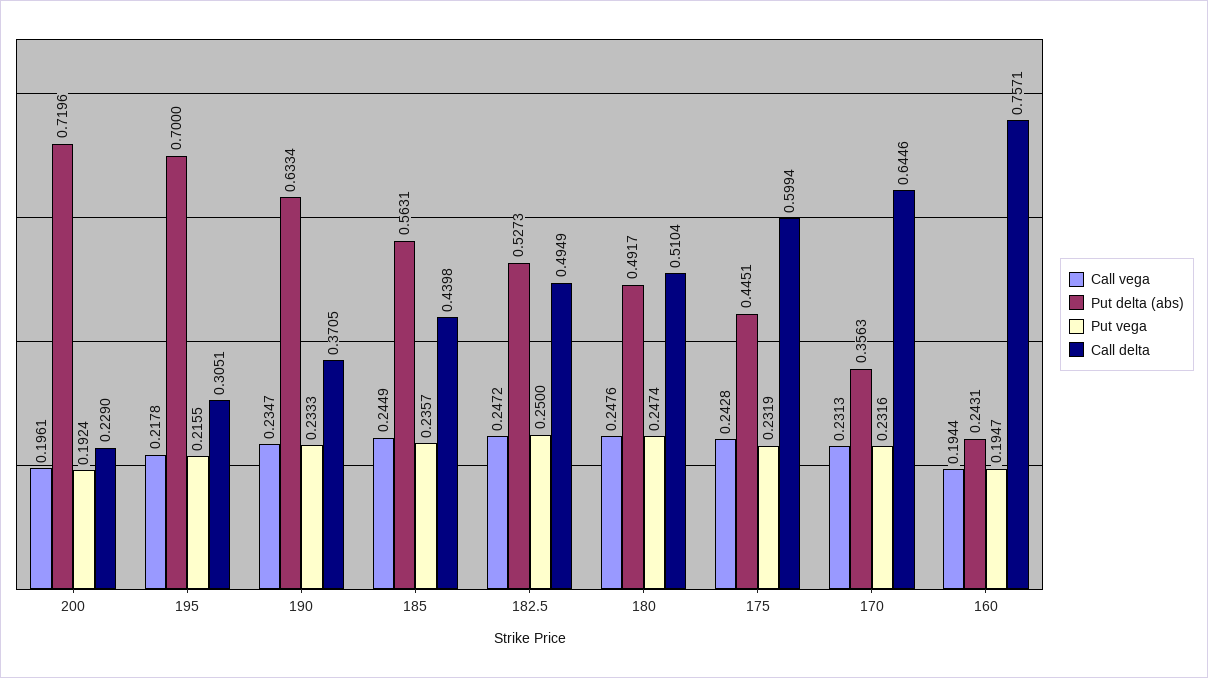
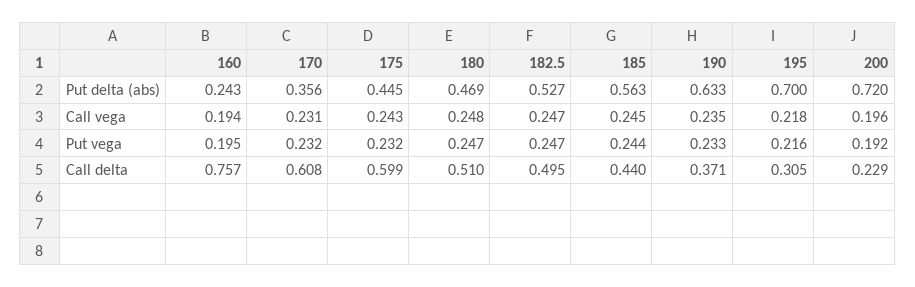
  {
    "Call vega": {
      "200": 0.1961,
      "195": 0.2178,
      "190": 0.2347,
      "185": 0.2449,
      "182.5": 0.2472,
      "180": 0.2476,
      "175": 0.2428,
      "170": 0.2313,
      "160": 0.1944
    },
    "Put delta (abs)": {
      "200": 0.7196,
      "195": 0.7,
      "190": 0.6334,
      "185": 0.5631,
      "182.5": 0.5273,
-     "180": 0.4917,
+     "180": 0.469,
      "175": 0.4451,
      "170": 0.3563,
      "160": 0.2431
    },
    "Put vega": {
      "200": 0.1924,
      "195": 0.2155,
      "190": 0.2333,
-     "185": 0.2357,
+     "185": 0.244,
-     "182.5": 0.25,
+     "182.5": 0.247,
      "180": 0.2474,
      "175": 0.2319,
      "170": 0.2316,
      "160": 0.1947
    },
    "Call delta": {
      "200": 0.229,
      "195": 0.3051,
      "190": 0.3705,
      "185": 0.4398,
      "182.5": 0.4949,
      "180": 0.5104,
      "175": 0.5994,
-     "170": 0.6446,
+     "170": 0.608,
      "160": 0.7571
    }
  }

